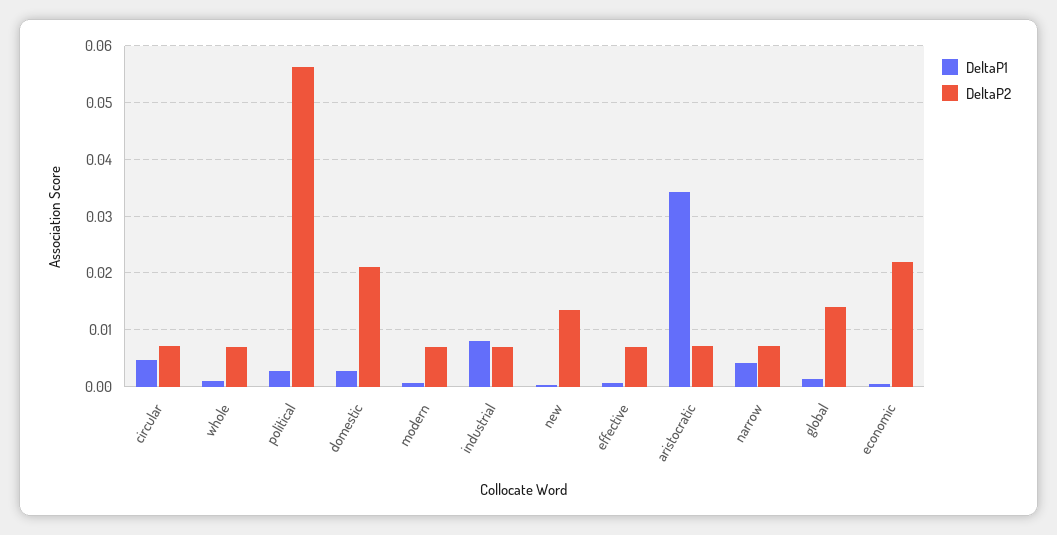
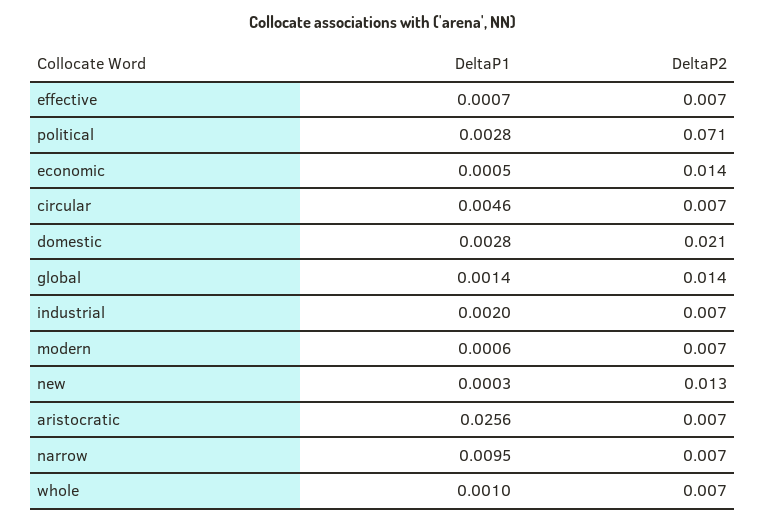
  {
    "DeltaP1": {
      "circular": 0.0046,
      "whole": 0.001,
      "political": 0.0028,
      "domestic": 0.0028,
      "modern": 0.0006,
-     "industrial": 0.008,
+     "industrial": 0.002,
      "new": 0.0003,
      "effective": 0.0007,
-     "aristocratic": 0.034,
+     "aristocratic": 0.0256,
-     "narrow": 0.004,
+     "narrow": 0.0095,
      "global": 0.0014,
      "economic": 0.0005
    },
    "DeltaP2": {
      "circular": 0.007,
      "whole": 0.007,
-     "political": 0.056,
+     "political": 0.071,
      "domestic": 0.021,
      "modern": 0.007,
      "industrial": 0.007,
      "new": 0.013,
      "effective": 0.007,
      "aristocratic": 0.007,
      "narrow": 0.007,
      "global": 0.014,
-     "economic": 0.022
+     "economic": 0.014
    }
  }

